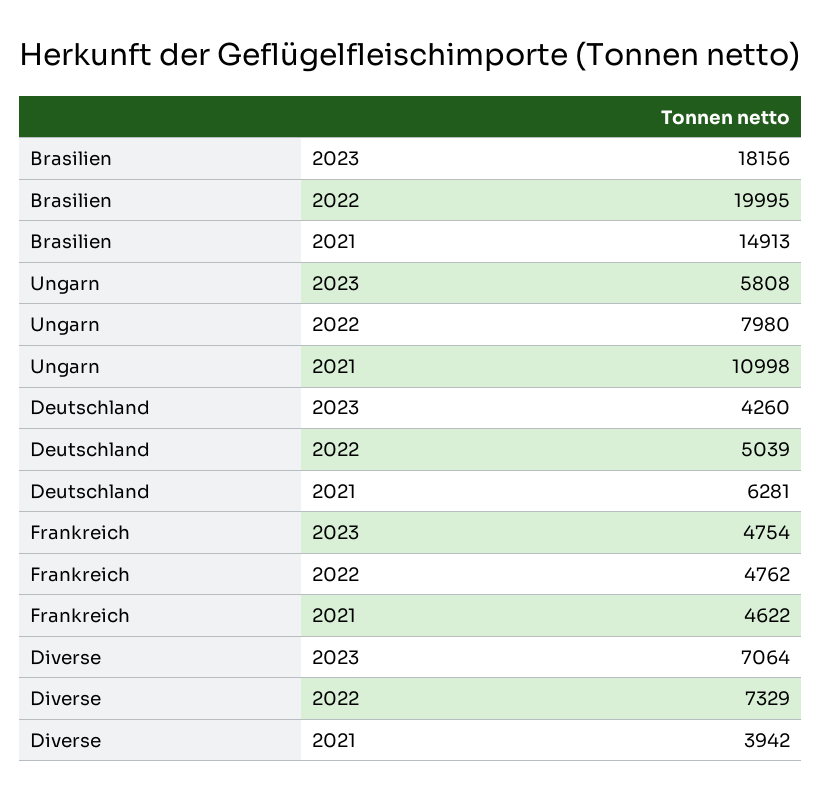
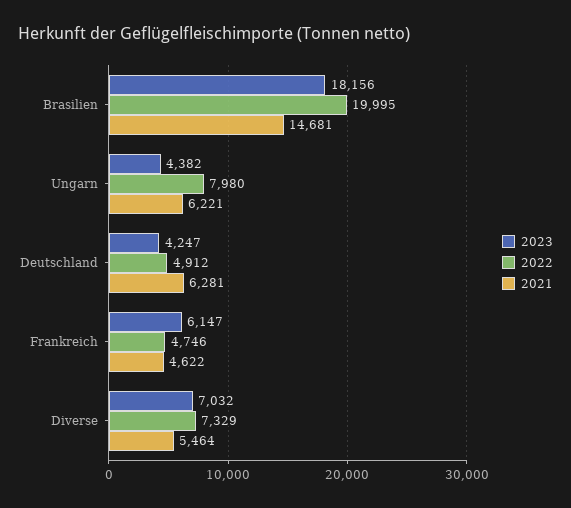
  {
    "2023": {
      "Brasilien": 18156,
-     "Ungarn": 5808,
+     "Ungarn": 4382,
-     "Deutschland": 4260,
+     "Deutschland": 4247,
-     "Frankreich": 4754,
+     "Frankreich": 6147,
-     "Diverse": 7064
+     "Diverse": 7032
    },
    "2022": {
      "Brasilien": 19995,
      "Ungarn": 7980,
-     "Deutschland": 5039,
+     "Deutschland": 4912,
-     "Frankreich": 4762,
+     "Frankreich": 4746,
      "Diverse": 7329
    },
    "2021": {
-     "Brasilien": 14913,
+     "Brasilien": 14681,
-     "Ungarn": 10998,
+     "Ungarn": 6221,
      "Deutschland": 6281,
      "Frankreich": 4622,
-     "Diverse": 3942
+     "Diverse": 5464
    }
  }

